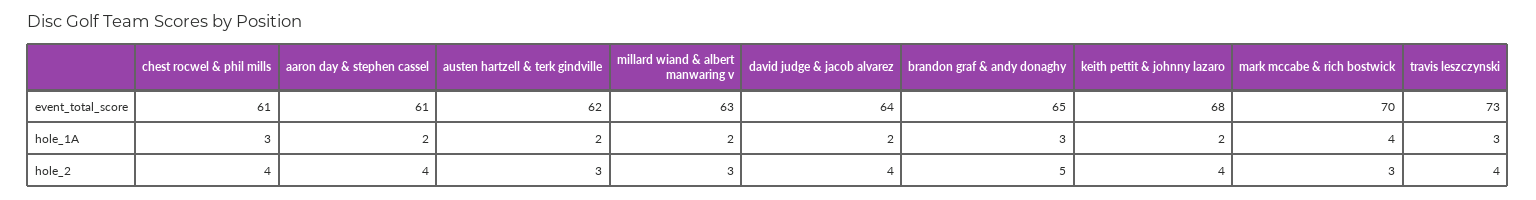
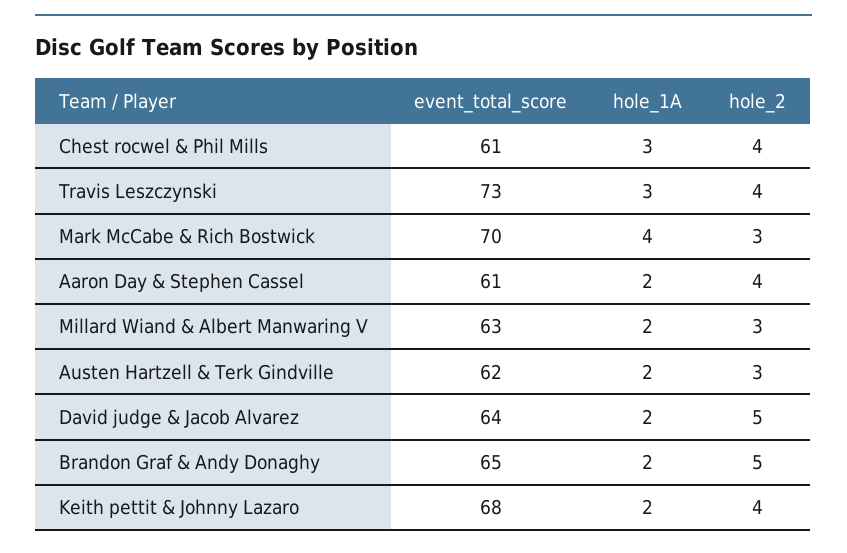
  {
    "chest rocwel & phil mills": {
      "event_total_score": 61,
      "hole_1A": 3,
      "hole_2": 4
    },
    "aaron day & stephen cassel": {
      "event_total_score": 61,
      "hole_1A": 2,
      "hole_2": 4
    },
    "austen hartzell & terk gindville": {
      "event_total_score": 62,
      "hole_1A": 2,
      "hole_2": 3
    },
    "millard wiand & albert manwaring v": {
      "event_total_score": 63,
      "hole_1A": 2,
      "hole_2": 3
    },
    "david judge & jacob alvarez": {
      "event_total_score": 64,
      "hole_1A": 2,
-     "hole_2": 4
+     "hole_2": 5
    },
    "brandon graf & andy donaghy": {
      "event_total_score": 65,
-     "hole_1A": 3,
+     "hole_1A": 2,
      "hole_2": 5
    },
    "keith pettit & johnny lazaro": {
      "event_total_score": 68,
      "hole_1A": 2,
      "hole_2": 4
    },
    "mark mccabe & rich bostwick": {
      "event_total_score": 70,
      "hole_1A": 4,
      "hole_2": 3
    },
    "travis leszczynski": {
      "event_total_score": 73,
      "hole_1A": 3,
      "hole_2": 4
    }
  }

